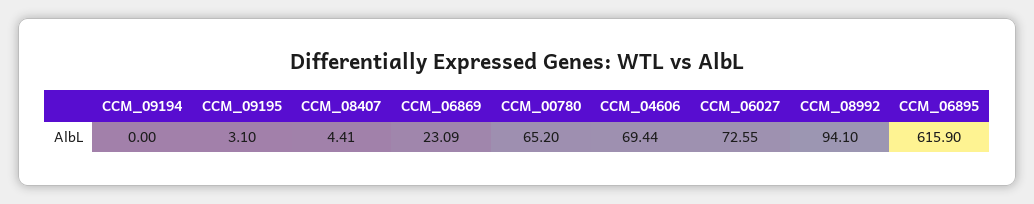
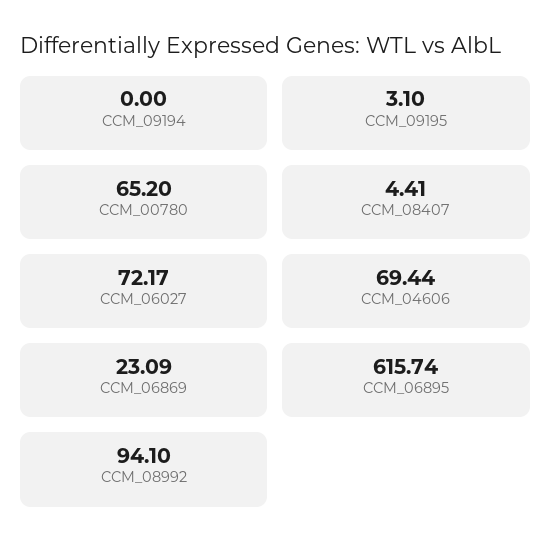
  {
    "CCM_09194": 0,
    "CCM_09195": 3.1,
    "CCM_08407": 4.41,
    "CCM_06869": 23.09,
    "CCM_00780": 65.2,
    "CCM_04606": 69.44,
-   "CCM_06027": 72.55,
+   "CCM_06027": 72.17,
    "CCM_08992": 94.1,
-   "CCM_06895": 615.9
+   "CCM_06895": 615.74
  }

